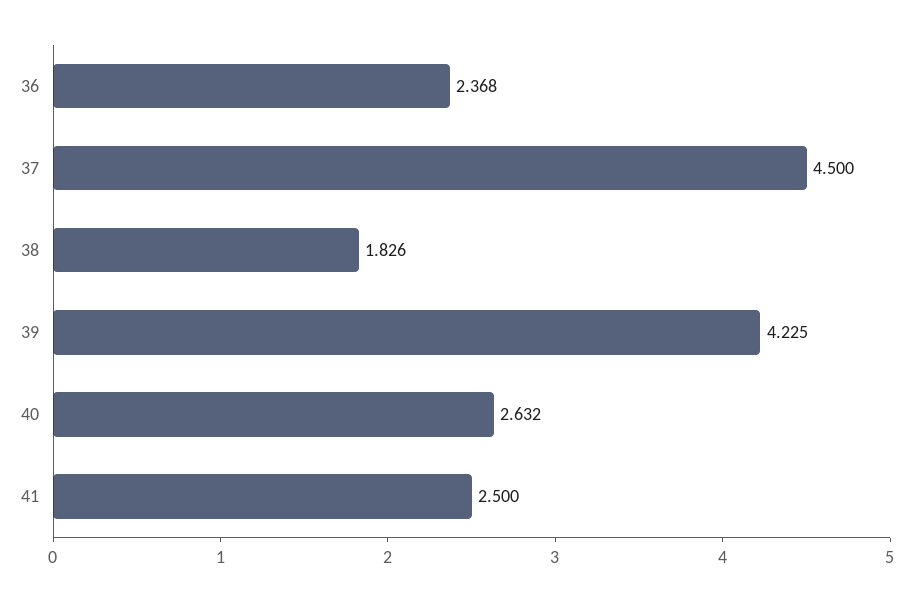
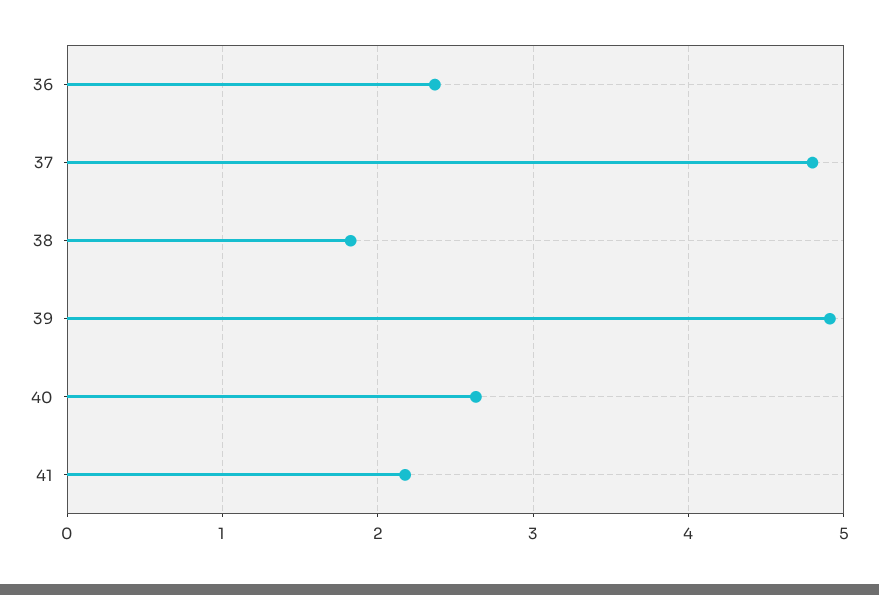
  {
    "36": 2.368,
-   "37": 4.5,
+   "37": 4.8,
    "38": 1.826,
-   "39": 4.225,
+   "39": 4.9,
    "40": 2.632,
-   "41": 2.5
+   "41": 2.2
  }

